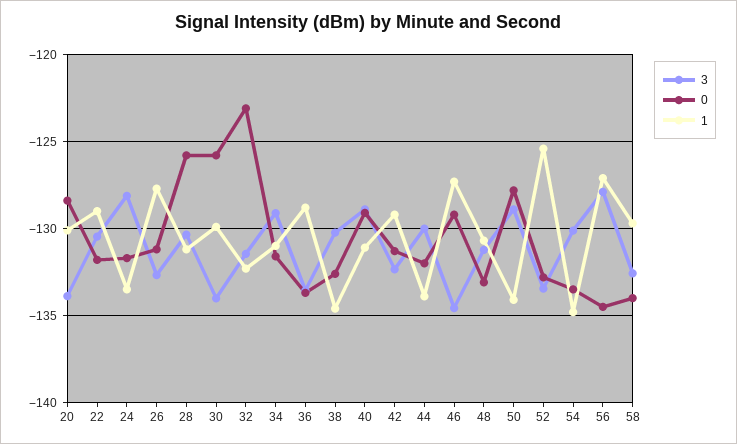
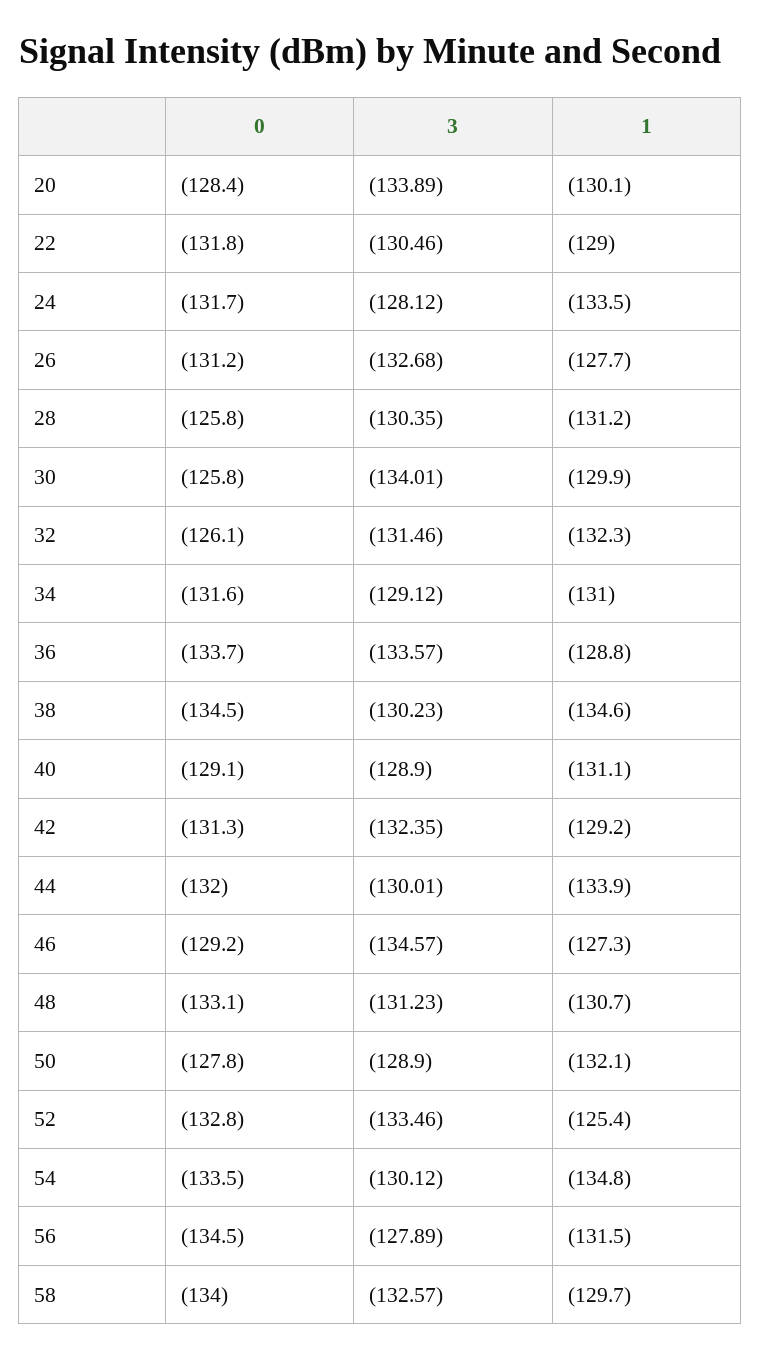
  {
    "3": {
      "20": -133.89,
      "22": -130.46,
      "24": -128.12,
      "26": -132.68,
      "28": -130.35,
      "30": -134.01,
      "32": -131.46,
      "34": -129.12,
      "36": -133.57,
      "38": -130.23,
      "40": -128.9,
      "42": -132.35,
      "44": -130.01,
      "46": -134.57,
      "48": -131.23,
      "50": -128.9,
      "52": -133.46,
      "54": -130.12,
      "56": -127.89,
      "58": -132.57
    },
    "0": {
      "20": -128.4,
      "22": -131.8,
      "24": -131.7,
      "26": -131.2,
      "28": -125.8,
      "30": -125.8,
-     "32": -123,
+     "32": -126.1,
      "34": -131.6,
      "36": -133.7,
-     "38": -132.5,
+     "38": -134.5,
      "40": -129.1,
      "42": -131.3,
      "44": -132,
      "46": -129.2,
      "48": -133.1,
      "50": -127.8,
      "52": -132.8,
      "54": -133.5,
      "56": -134.5,
      "58": -134
    },
    "1": {
      "20": -130.1,
      "22": -129,
      "24": -133.5,
      "26": -127.7,
      "28": -131.2,
      "30": -129.9,
      "32": -132.3,
      "34": -131,
      "36": -128.8,
      "38": -134.6,
      "40": -131.1,
      "42": -129.2,
      "44": -133.9,
      "46": -127.3,
      "48": -130.7,
-     "50": -134,
+     "50": -132.1,
      "52": -125.4,
      "54": -134.8,
-     "56": -127,
+     "56": -131.5,
      "58": -129.7
    }
  }

